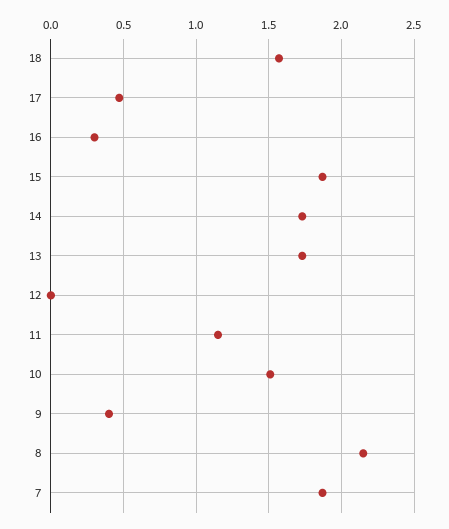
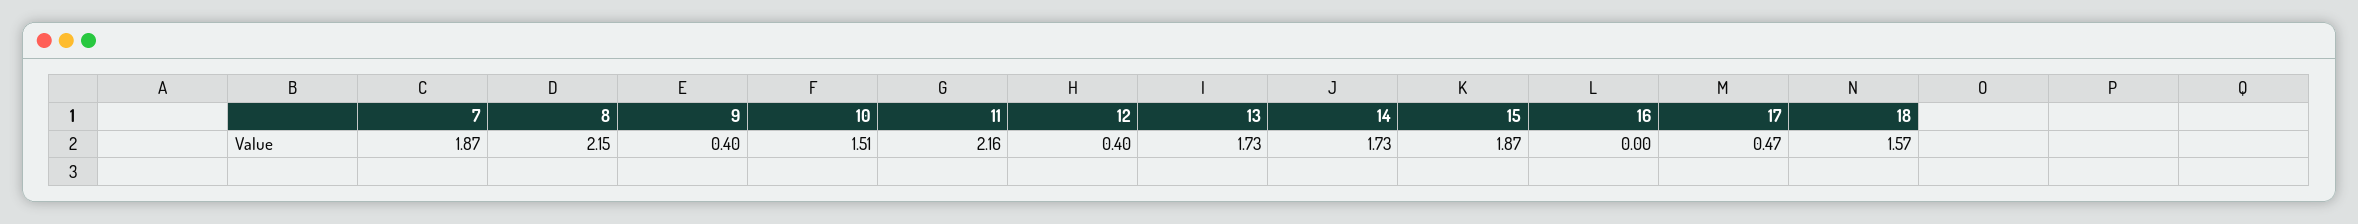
  {
    "18": 1.57,
    "17": 0.47,
-   "16": 0.3,
+   "16": 0,
    "15": 1.87,
    "14": 1.73,
    "13": 1.73,
-   "12": 0,
+   "12": 0.4,
-   "11": 1.15,
+   "11": 2.16,
    "10": 1.51,
    "9": 0.4,
    "8": 2.15,
    "7": 1.87
  }

